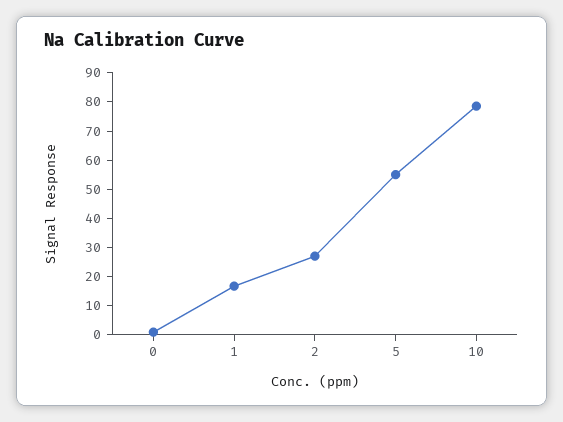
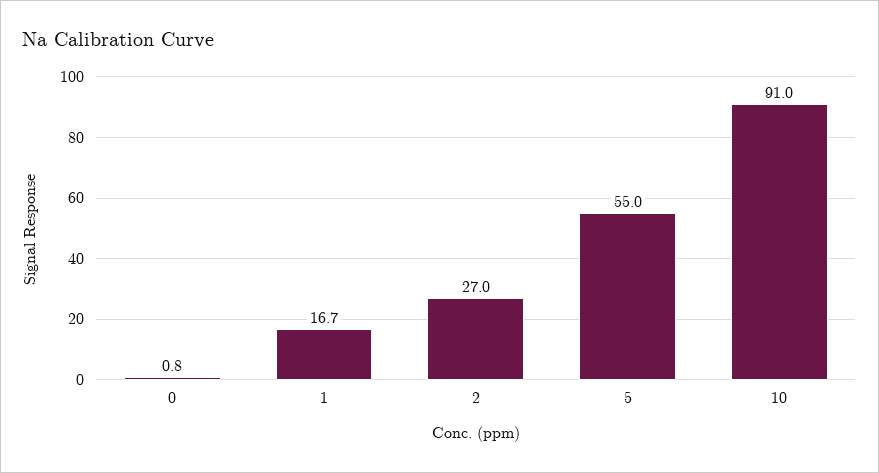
  {
    "0": 0.8,
    "1": 16.7,
    "2": 27,
    "5": 55,
-   "10": 80
+   "10": 91
  }

